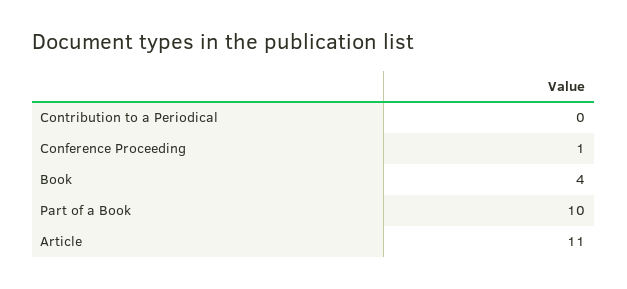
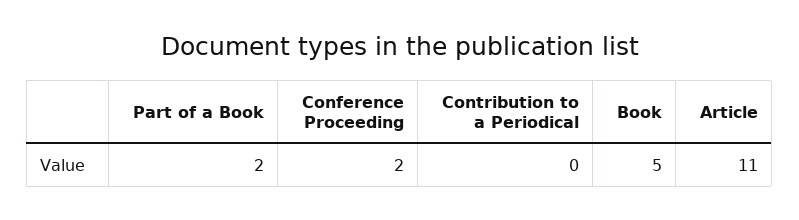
  {
    "Contribution to a Periodical": 0,
-   "Conference Proceeding": 1,
+   "Conference Proceeding": 2,
-   "Book": 4,
+   "Book": 5,
-   "Part of a Book": 10,
+   "Part of a Book": 2,
    "Article": 11
  }

